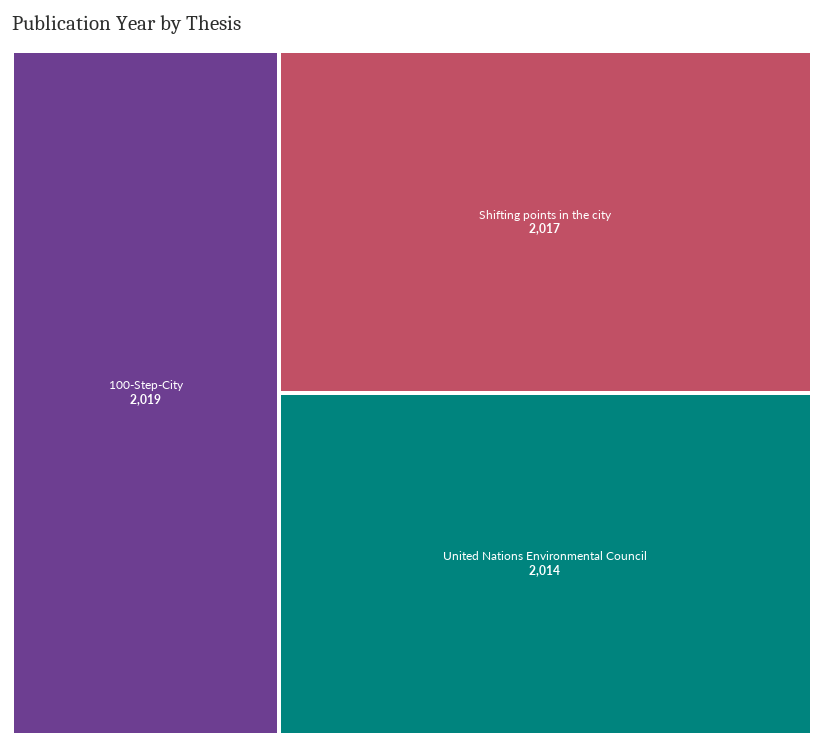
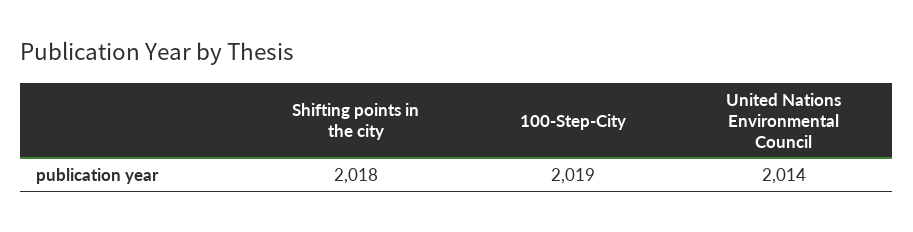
  {
    "100-Step-City": 2019,
-   "Shifting points in the city": 2017,
+   "Shifting points in the city": 2018,
    "United Nations Environmental Council": 2014
  }

